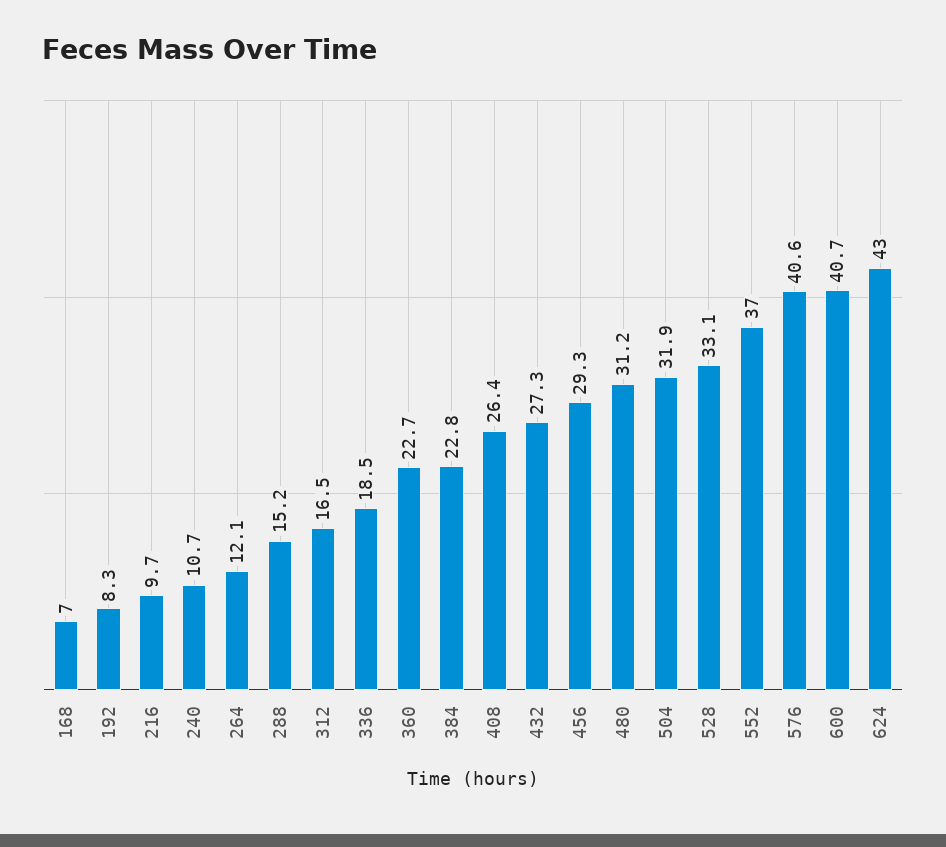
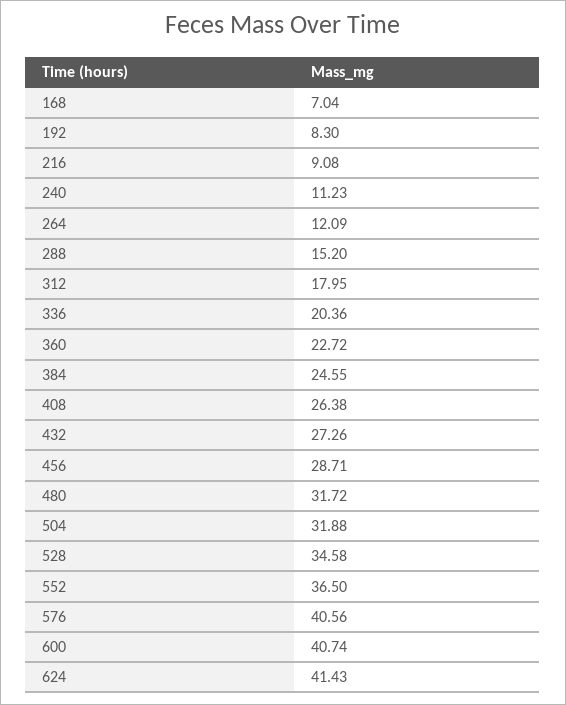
  {
    "168": 7.04,
    "192": 8.3,
-   "216": 9.7,
+   "216": 9.08,
-   "240": 10.7,
+   "240": 11.23,
    "264": 12.09,
    "288": 15.2,
-   "312": 16.5,
+   "312": 17.95,
-   "336": 18.5,
+   "336": 20.36,
    "360": 22.72,
-   "384": 22.8,
+   "384": 24.55,
    "408": 26.38,
    "432": 27.26,
-   "456": 29.3,
+   "456": 28.71,
-   "480": 31.2,
+   "480": 31.72,
    "504": 31.88,
-   "528": 33.1,
+   "528": 34.58,
-   "552": 37,
+   "552": 36.5,
    "576": 40.56,
    "600": 40.74,
-   "624": 43
+   "624": 41.43
  }

